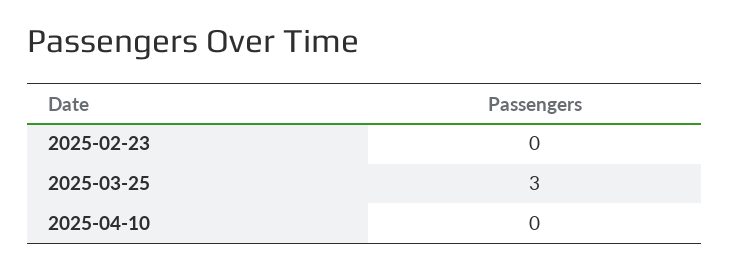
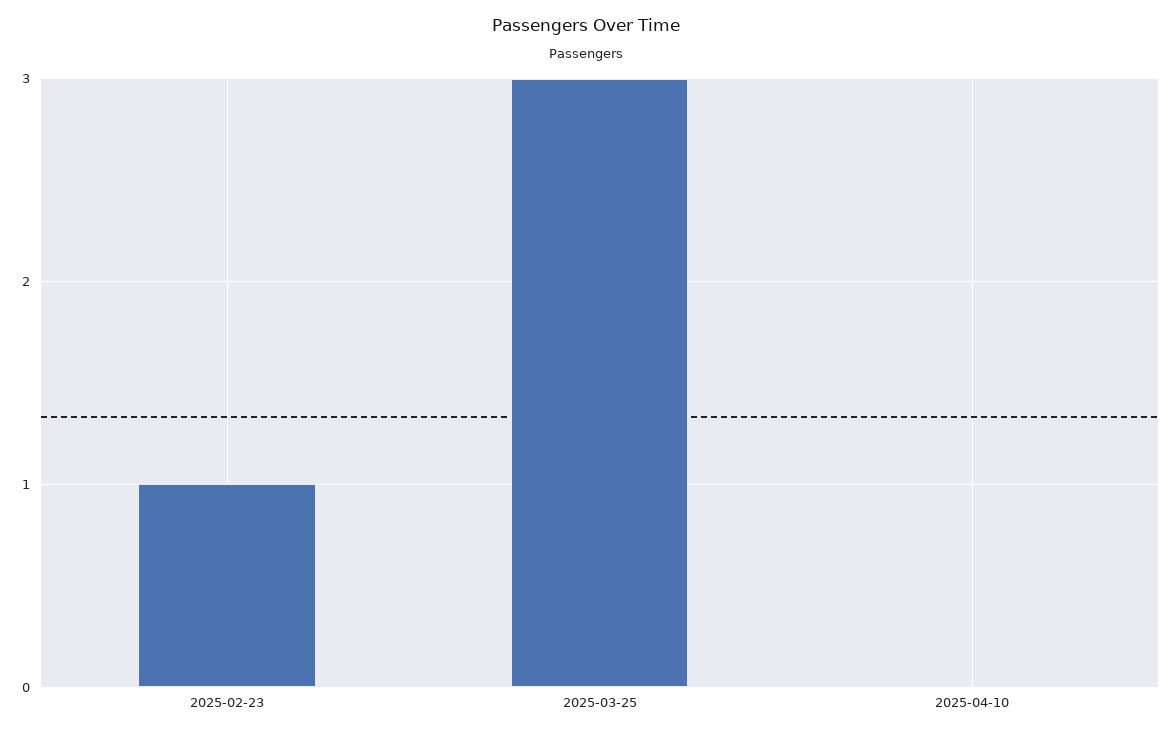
  {
-   "2025-02-23": 0,
+   "2025-02-23": 1,
    "2025-03-25": 3,
    "2025-04-10": 0
  }

